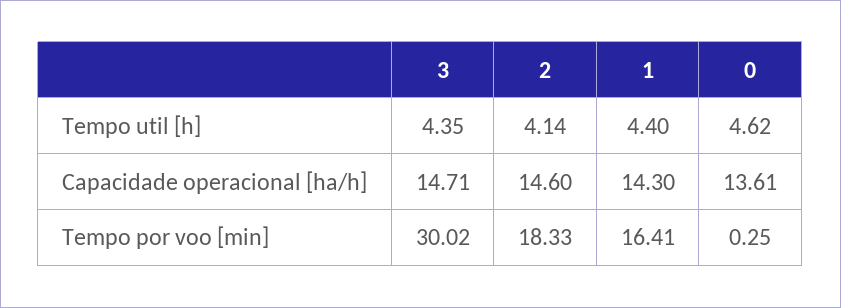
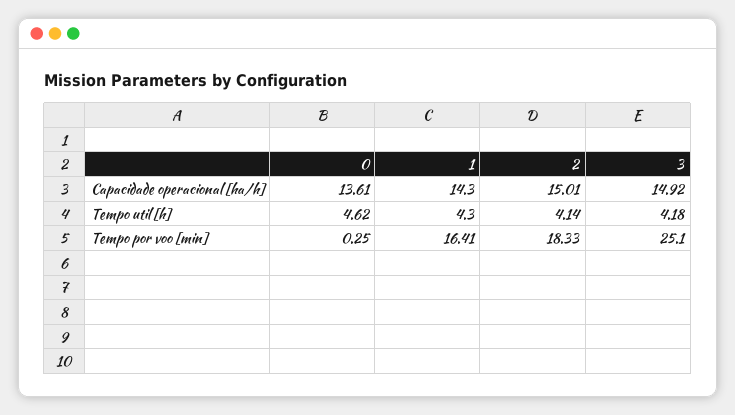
  {
    "3": {
-     "Tempo util [h]": 4.35,
+     "Tempo util [h]": 4.18,
-     "Capacidade operacional [ha/h]": 14.71,
+     "Capacidade operacional [ha/h]": 14.92,
-     "Tempo por voo [min]": 30.02
+     "Tempo por voo [min]": 25.1
    },
    "2": {
      "Tempo util [h]": 4.14,
-     "Capacidade operacional [ha/h]": 14.6,
+     "Capacidade operacional [ha/h]": 15.01,
      "Tempo por voo [min]": 18.33
    },
    "1": {
-     "Tempo util [h]": 4.4,
+     "Tempo util [h]": 4.3,
      "Capacidade operacional [ha/h]": 14.3,
      "Tempo por voo [min]": 16.41
    },
    "0": {
      "Tempo util [h]": 4.62,
      "Capacidade operacional [ha/h]": 13.61,
      "Tempo por voo [min]": 0.25
    }
  }

